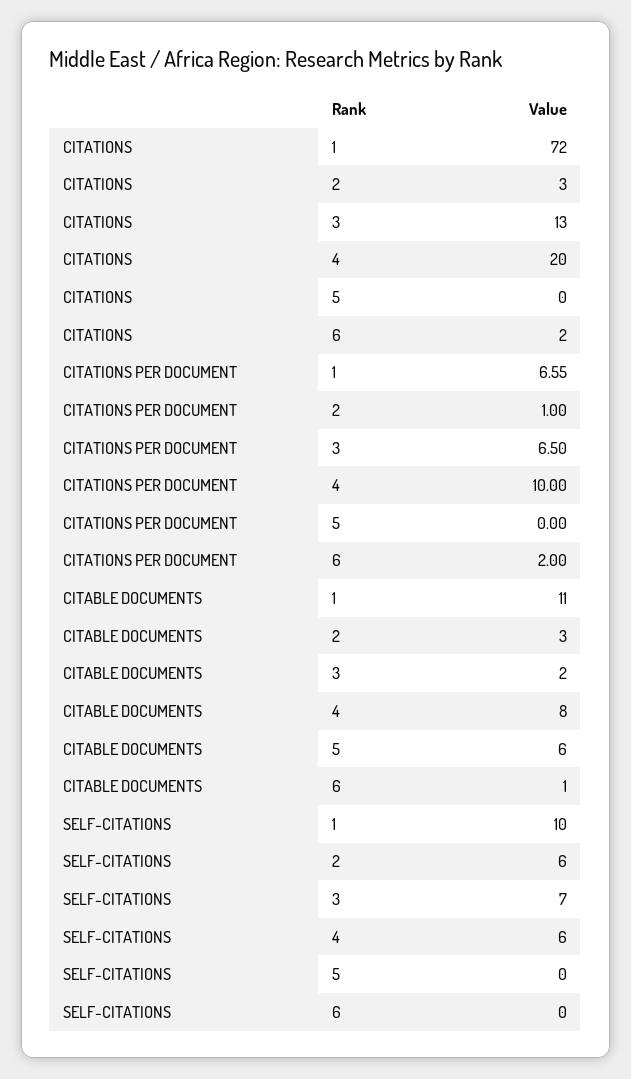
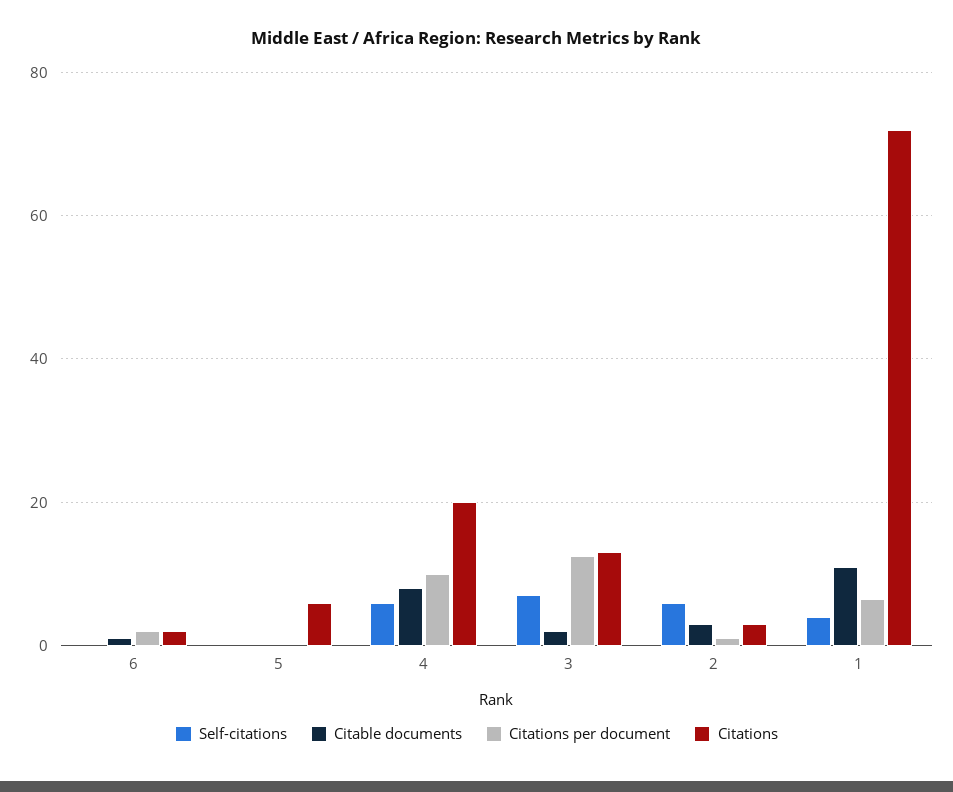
  {
    "CITATIONS": {
      "1": 72,
      "2": 3,
      "3": 13,
      "4": 20,
-     "5": 0,
+     "5": 6,
      "6": 2
    },
    "CITATIONS PER DOCUMENT": {
      "1": 6.55,
      "2": 1,
-     "3": 6.5,
+     "3": 12,
      "4": 10,
      "5": 0,
      "6": 2
    },
    "CITABLE DOCUMENTS": {
      "1": 11,
      "2": 3,
      "3": 2,
      "4": 8,
-     "5": 6,
+     "5": 0,
      "6": 1
    },
    "SELF-CITATIONS": {
-     "1": 10,
+     "1": 4,
      "2": 6,
      "3": 7,
      "4": 6,
      "5": 0,
      "6": 0
    }
  }

